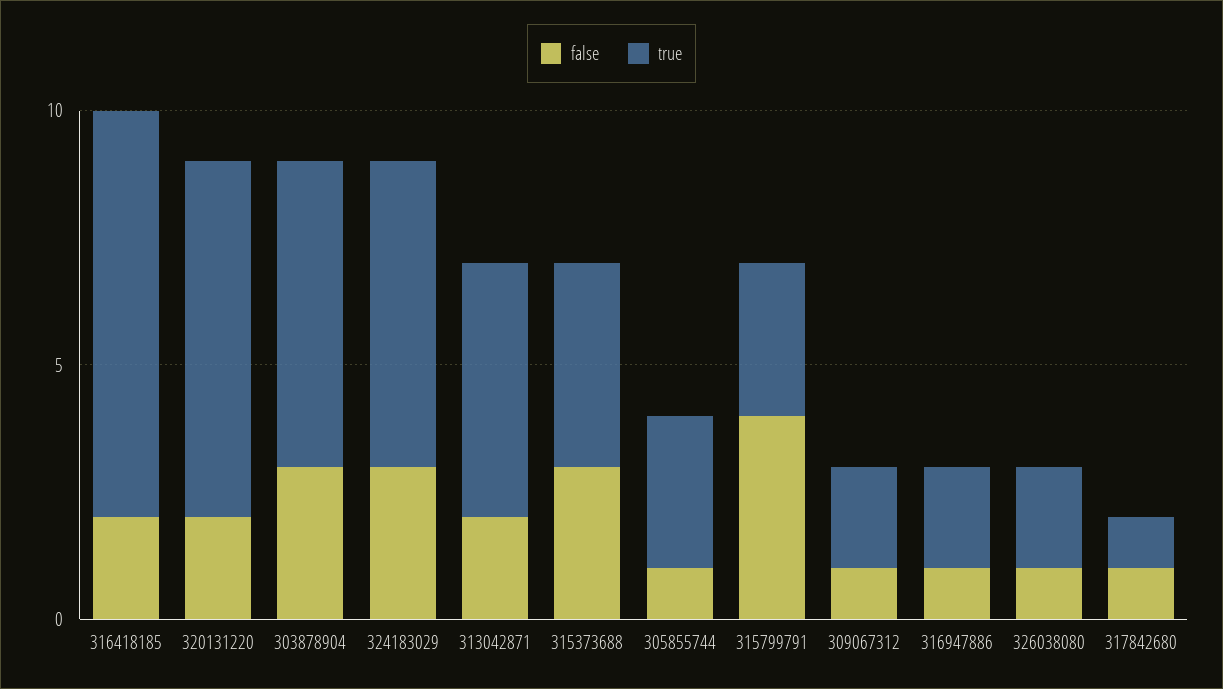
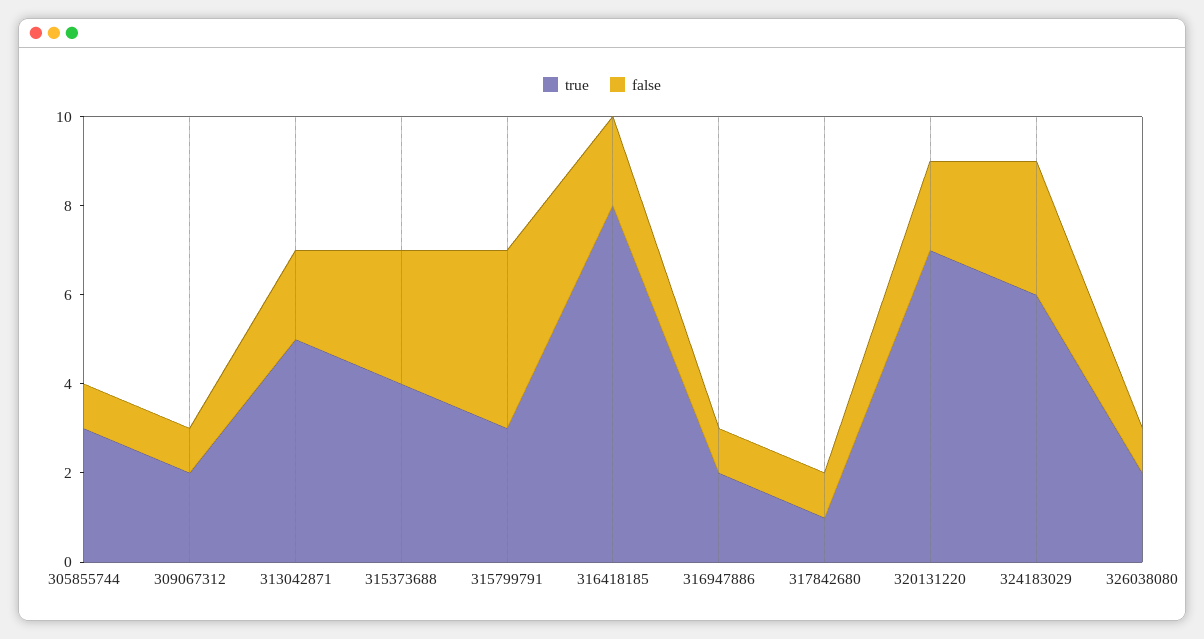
  {
    "false": {
      "316418185": 2,
      "320131220": 2,
-     "303878904": 3,
      "324183029": 3,
      "313042871": 2,
      "315373688": 3,
      "305855744": 1,
      "315799791": 4,
      "309067312": 1,
      "316947886": 1,
      "326038080": 1,
      "317842680": 1
    },
    "true": {
      "316418185": 8,
      "320131220": 7,
-     "303878904": 6,
      "324183029": 6,
      "313042871": 5,
      "315373688": 4,
      "305855744": 3,
      "315799791": 3,
      "309067312": 2,
      "316947886": 2,
      "326038080": 2,
      "317842680": 1
    }
  }

